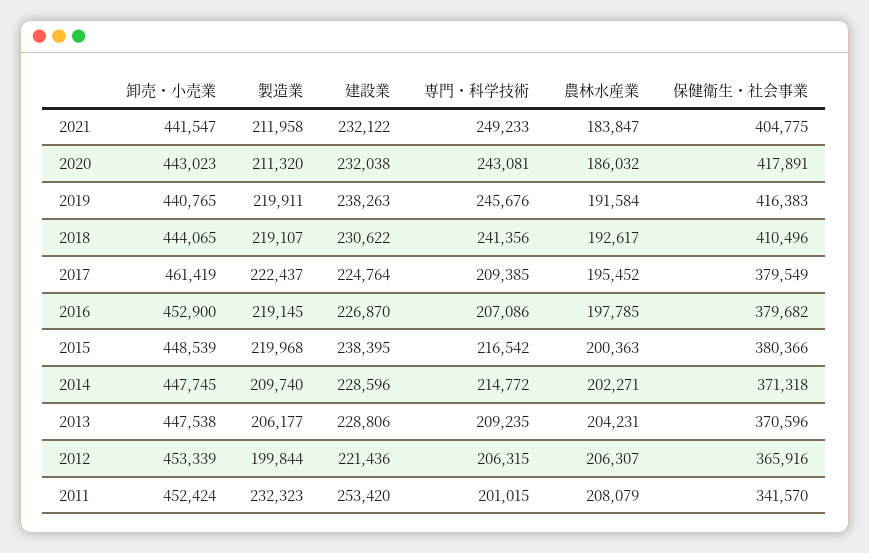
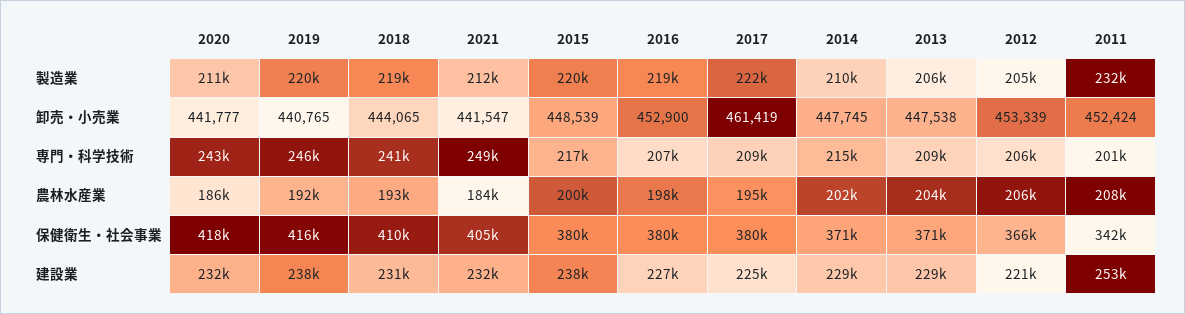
  {
    "卸売・小売業": {
      "2021": 441547,
-     "2020": 443023,
+     "2020": 441777,
      "2019": 440765,
      "2018": 444065,
      "2017": 461419,
      "2016": 452900,
      "2015": 448539,
      "2014": 447745,
      "2013": 447538,
      "2012": 453339,
      "2011": 452424
    },
    "製造業": {
      "2021": 211958,
      "2020": 211320,
      "2019": 219911,
      "2018": 219107,
      "2017": 222437,
      "2016": 219145,
      "2015": 219968,
      "2014": 209740,
      "2013": 206177,
-     "2012": 199844,
+     "2012": 205000,
      "2011": 232323
    },
    "建設業": {
      "2021": 232122,
      "2020": 232038,
      "2019": 238263,
      "2018": 230622,
      "2017": 224764,
      "2016": 226870,
      "2015": 238395,
      "2014": 228596,
      "2013": 228806,
      "2012": 221436,
      "2011": 253420
    },
    "専門・科学技術": {
      "2021": 249233,
      "2020": 243081,
      "2019": 245676,
      "2018": 241356,
      "2017": 209385,
      "2016": 207086,
      "2015": 216542,
      "2014": 214772,
      "2013": 209235,
      "2012": 206315,
      "2011": 201015
    },
    "農林水産業": {
      "2021": 183847,
      "2020": 186032,
      "2019": 191584,
      "2018": 192617,
      "2017": 195452,
      "2016": 197785,
      "2015": 200363,
      "2014": 202271,
      "2013": 204231,
      "2012": 206307,
      "2011": 208079
    },
    "保健衛生・社会事業": {
      "2021": 404775,
      "2020": 417891,
      "2019": 416383,
      "2018": 410496,
      "2017": 379549,
      "2016": 379682,
      "2015": 380366,
      "2014": 371318,
      "2013": 370596,
      "2012": 365916,
      "2011": 341570
    }
  }

